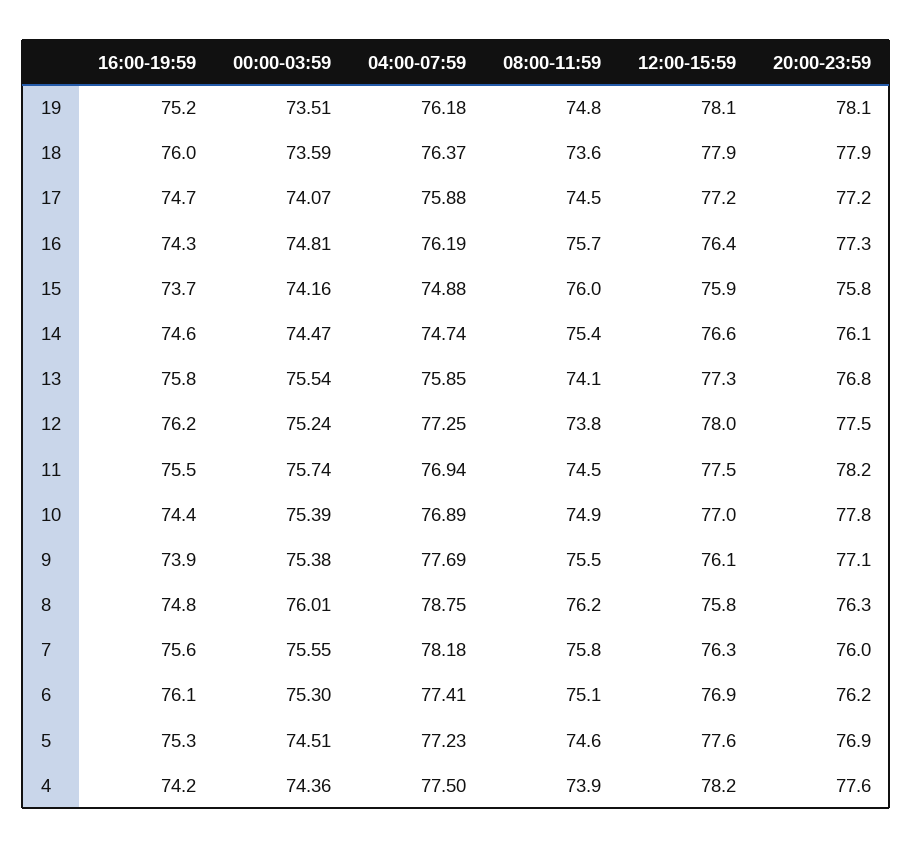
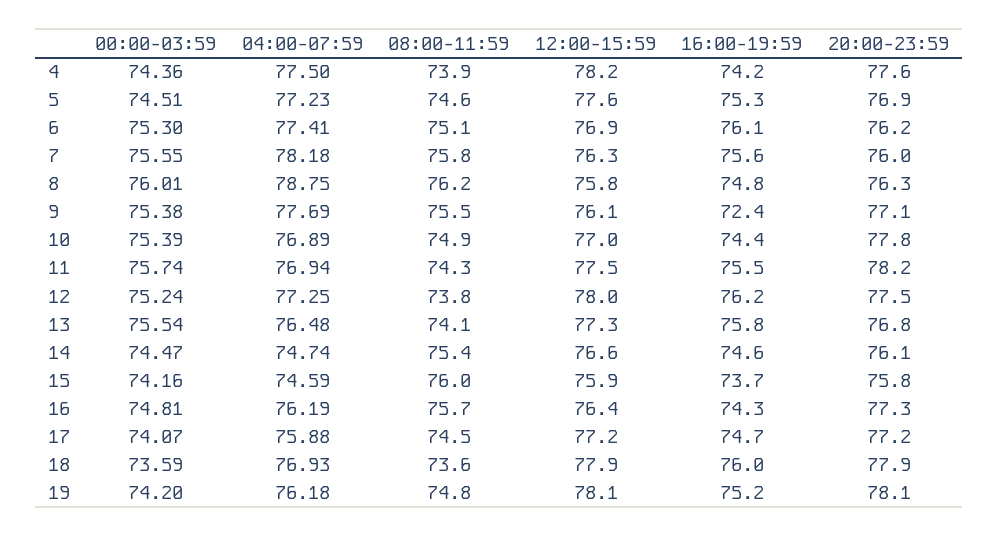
  {
    "16:00-19:59": {
      "19": 75.2,
      "18": 76,
      "17": 74.7,
      "16": 74.3,
      "15": 73.7,
      "14": 74.6,
      "13": 75.8,
      "12": 76.2,
      "11": 75.5,
      "10": 74.4,
-     "9": 73.9,
+     "9": 72.4,
      "8": 74.8,
      "7": 75.6,
      "6": 76.1,
      "5": 75.3,
      "4": 74.2
    },
    "00:00-03:59": {
-     "19": 73.51,
+     "19": 74.2,
      "18": 73.59,
      "17": 74.07,
      "16": 74.81,
      "15": 74.16,
      "14": 74.47,
      "13": 75.54,
      "12": 75.24,
      "11": 75.74,
      "10": 75.39,
      "9": 75.38,
      "8": 76.01,
      "7": 75.55,
      "6": 75.3,
      "5": 74.51,
      "4": 74.36
    },
    "04:00-07:59": {
      "19": 76.18,
-     "18": 76.37,
+     "18": 76.93,
      "17": 75.88,
      "16": 76.19,
-     "15": 74.88,
+     "15": 74.59,
      "14": 74.74,
-     "13": 75.85,
+     "13": 76.48,
      "12": 77.25,
      "11": 76.94,
      "10": 76.89,
      "9": 77.69,
      "8": 78.75,
      "7": 78.18,
      "6": 77.41,
      "5": 77.23,
      "4": 77.5
    },
    "08:00-11:59": {
      "19": 74.8,
      "18": 73.6,
      "17": 74.5,
      "16": 75.7,
      "15": 76,
      "14": 75.4,
      "13": 74.1,
      "12": 73.8,
-     "11": 74.5,
+     "11": 74.3,
      "10": 74.9,
      "9": 75.5,
      "8": 76.2,
      "7": 75.8,
      "6": 75.1,
      "5": 74.6,
      "4": 73.9
    },
    "12:00-15:59": {
      "19": 78.1,
      "18": 77.9,
      "17": 77.2,
      "16": 76.4,
      "15": 75.9,
      "14": 76.6,
      "13": 77.3,
      "12": 78,
      "11": 77.5,
      "10": 77,
      "9": 76.1,
      "8": 75.8,
      "7": 76.3,
      "6": 76.9,
      "5": 77.6,
      "4": 78.2
    },
    "20:00-23:59": {
      "19": 78.1,
      "18": 77.9,
      "17": 77.2,
      "16": 77.3,
      "15": 75.8,
      "14": 76.1,
      "13": 76.8,
      "12": 77.5,
      "11": 78.2,
      "10": 77.8,
      "9": 77.1,
      "8": 76.3,
      "7": 76,
      "6": 76.2,
      "5": 76.9,
      "4": 77.6
    }
  }

